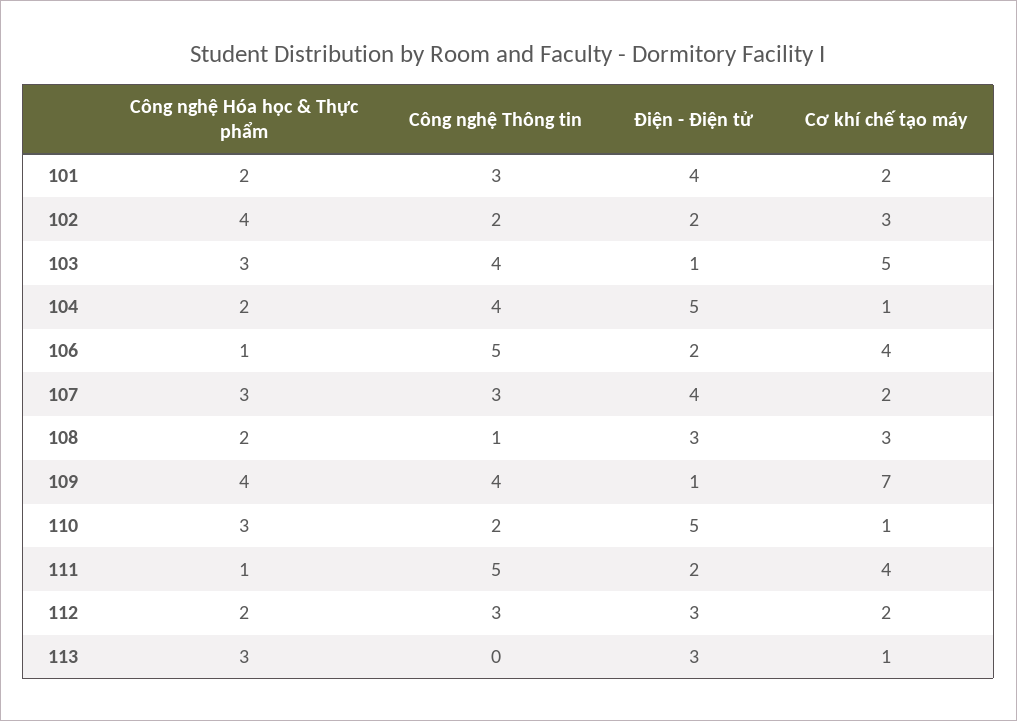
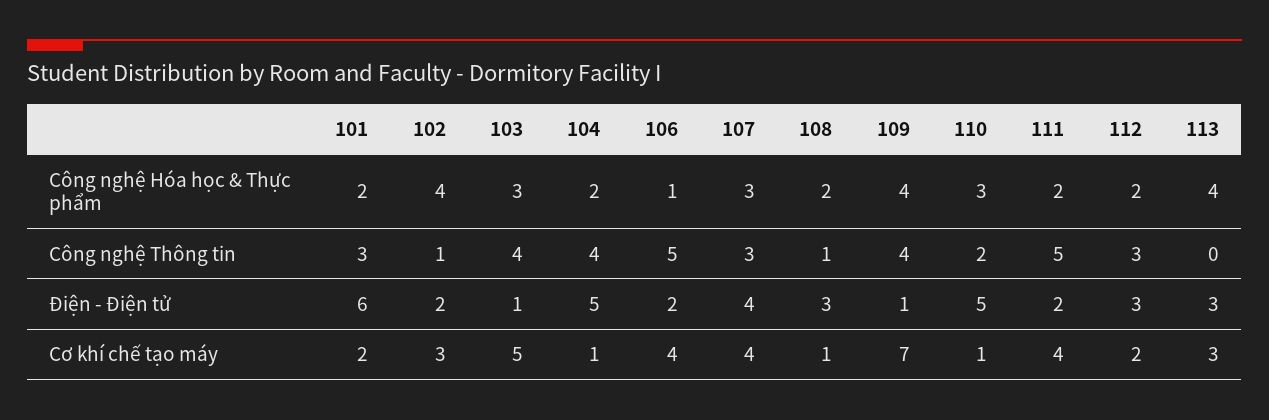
  {
    "Công nghệ Hóa học & Thực phẩm": {
      "101": 2,
      "102": 4,
      "103": 3,
      "104": 2,
      "106": 1,
      "107": 3,
      "108": 2,
      "109": 4,
      "110": 3,
-     "111": 1,
+     "111": 2,
      "112": 2,
-     "113": 3
+     "113": 4
    },
    "Công nghệ Thông tin": {
      "101": 3,
-     "102": 2,
+     "102": 1,
      "103": 4,
      "104": 4,
      "106": 5,
      "107": 3,
      "108": 1,
      "109": 4,
      "110": 2,
      "111": 5,
      "112": 3,
      "113": 0
    },
    "Điện - Điện tử": {
-     "101": 4,
+     "101": 6,
      "102": 2,
      "103": 1,
      "104": 5,
      "106": 2,
      "107": 4,
      "108": 3,
      "109": 1,
      "110": 5,
      "111": 2,
      "112": 3,
      "113": 3
    },
    "Cơ khí chế tạo máy": {
      "101": 2,
      "102": 3,
      "103": 5,
      "104": 1,
      "106": 4,
-     "107": 2,
+     "107": 4,
-     "108": 3,
+     "108": 1,
      "109": 7,
      "110": 1,
      "111": 4,
      "112": 2,
-     "113": 1
+     "113": 3
    }
  }

